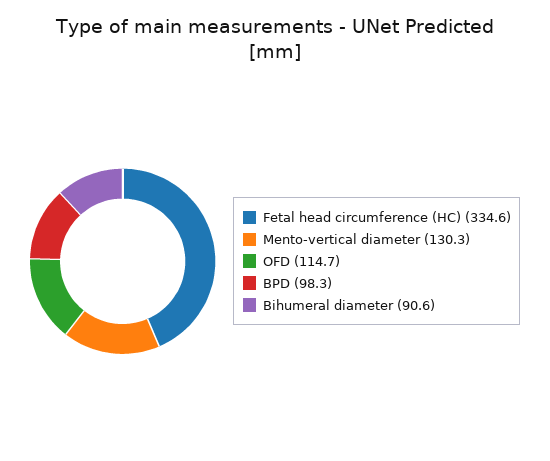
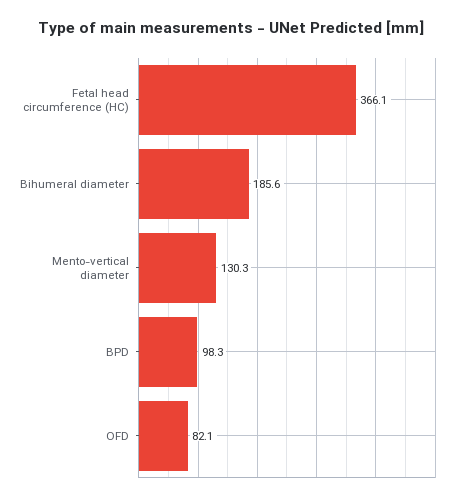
  {
-   "Fetal head circumference (HC)": 334.6,
+   "Fetal head circumference (HC)": 366.1,
    "Mento-vertical diameter": 130.3,
-   "OFD": 114.7,
+   "OFD": 82.1,
    "BPD": 98.3,
-   "Bihumeral diameter": 90.6
+   "Bihumeral diameter": 185.6
  }

